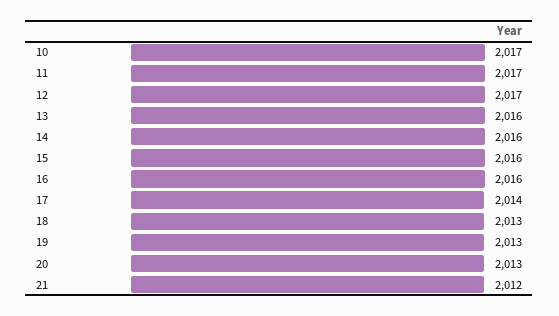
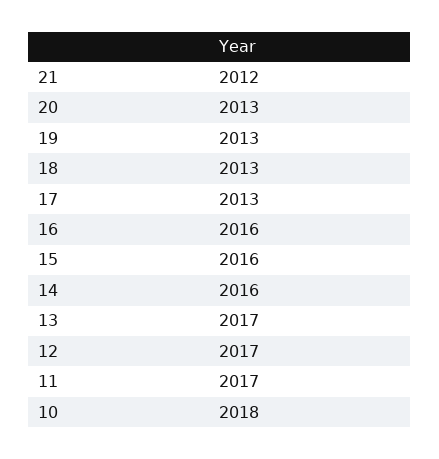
  {
-   "10": 2017,
+   "10": 2018,
    "11": 2017,
    "12": 2017,
-   "13": 2016,
+   "13": 2017,
    "14": 2016,
    "15": 2016,
    "16": 2016,
-   "17": 2014,
+   "17": 2013,
    "18": 2013,
    "19": 2013,
    "20": 2013,
    "21": 2012
  }

